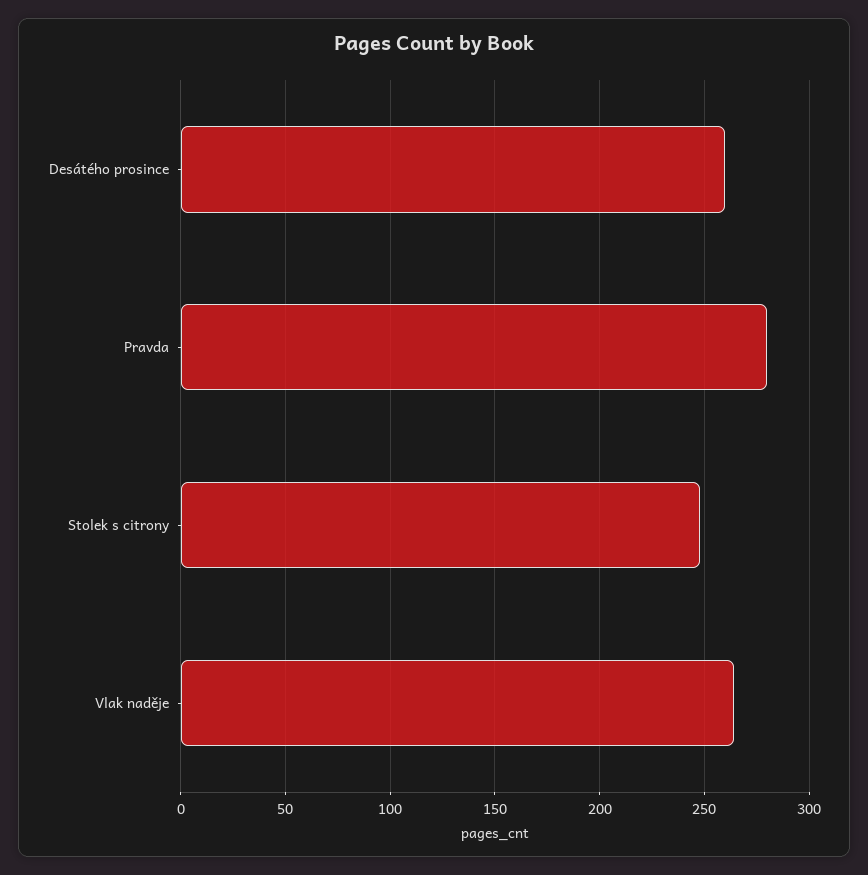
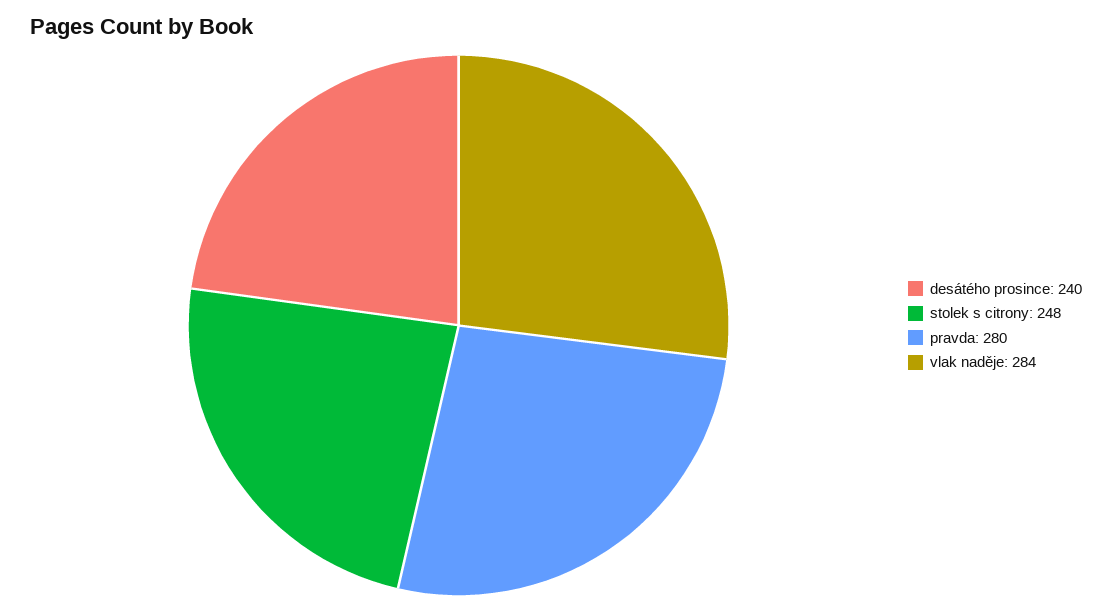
  {
-   "Desátého prosince": 260,
+   "Desátého prosince": 240,
    "Pravda": 280,
    "Stolek s citrony": 248,
-   "Vlak naděje": 265
+   "Vlak naděje": 284
  }

